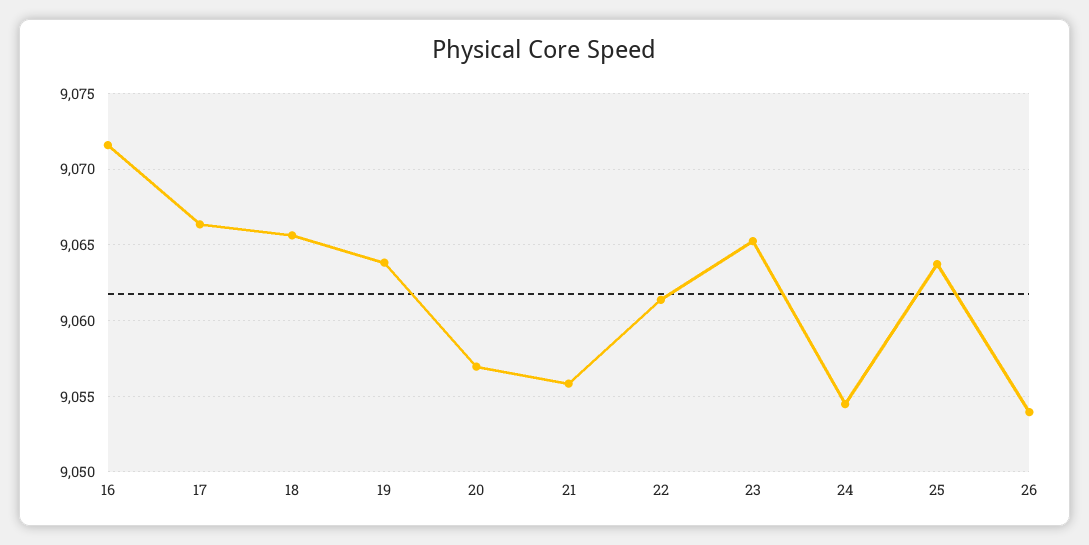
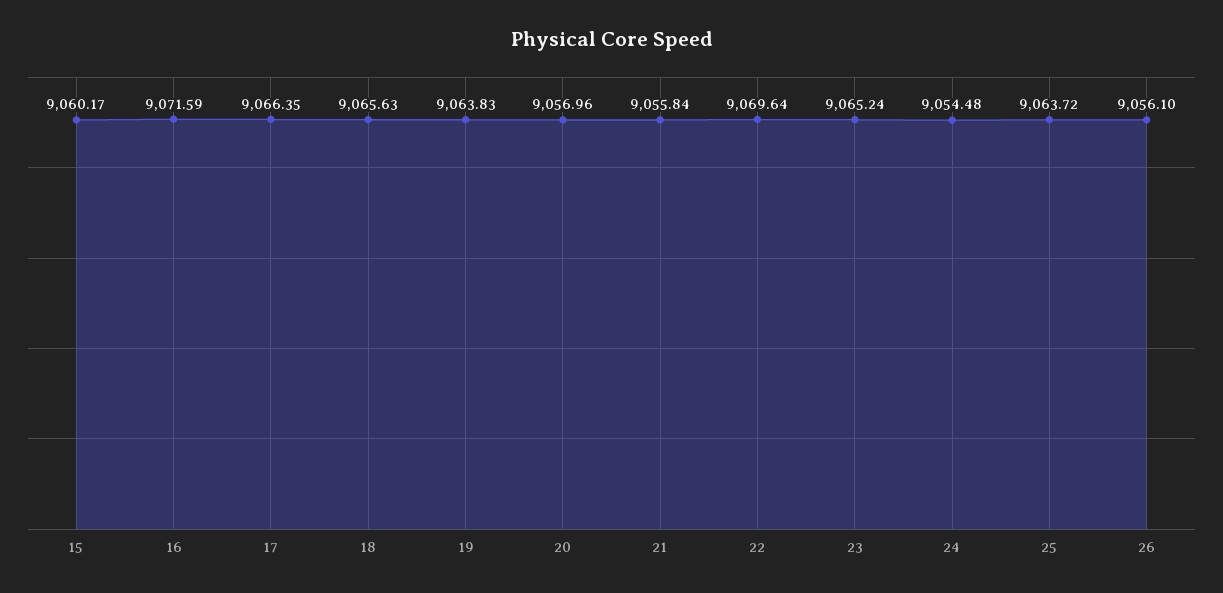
  {
    "16": 9071.59,
    "17": 9066.35,
    "18": 9065.63,
    "19": 9063.83,
    "20": 9056.96,
    "21": 9055.84,
-   "22": 9061.5,
+   "22": 9069.64,
    "23": 9065.24,
    "24": 9054.48,
    "25": 9063.72,
-   "26": 9054
+   "26": 9056.1,
+   "15": 9060.17
  }

